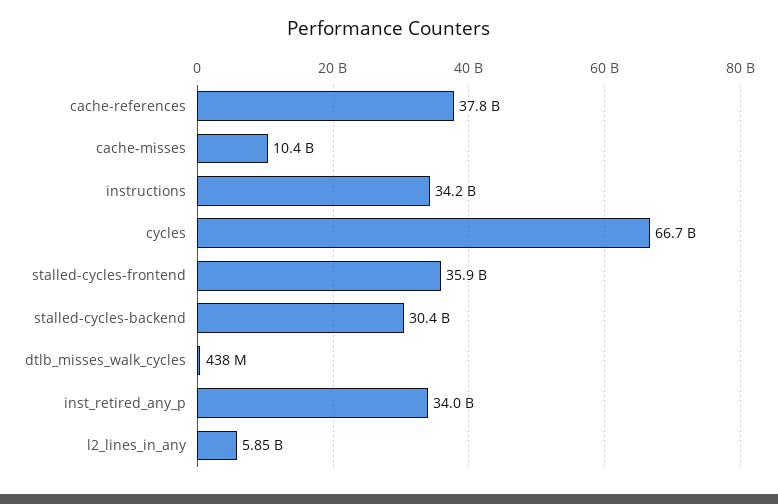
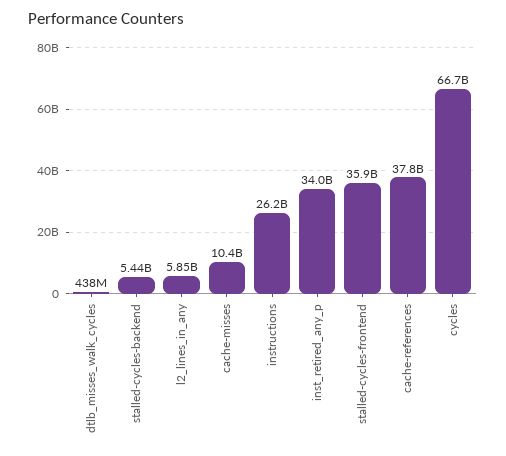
  {
    "cache-references": 37800000000,
    "cache-misses": 10400000000,
-   "instructions": 34200000000,
+   "instructions": 26200000000,
    "cycles": 66700000000,
    "stalled-cycles-frontend": 35900000000,
-   "stalled-cycles-backend": 30400000000,
+   "stalled-cycles-backend": 5440000000,
    "dtlb_misses_walk_cycles": 438000000,
    "inst_retired_any_p": 34000000000,
    "l2_lines_in_any": 5850000000
  }

